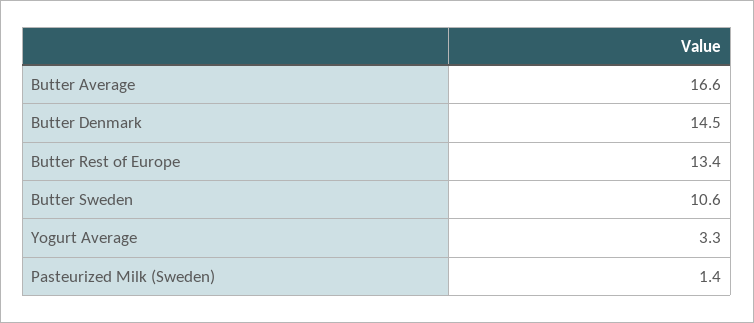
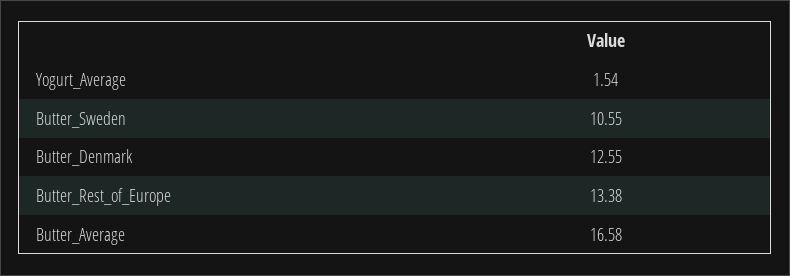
  {
    "Butter Average": 16.58,
-   "Butter Denmark": 14.5,
+   "Butter Denmark": 12.55,
    "Butter Rest of Europe": 13.38,
    "Butter Sweden": 10.55,
-   "Yogurt Average": 3.3,
+   "Yogurt Average": 1.54
-   "Pasteurized Milk (Sweden)": 1.4
  }

